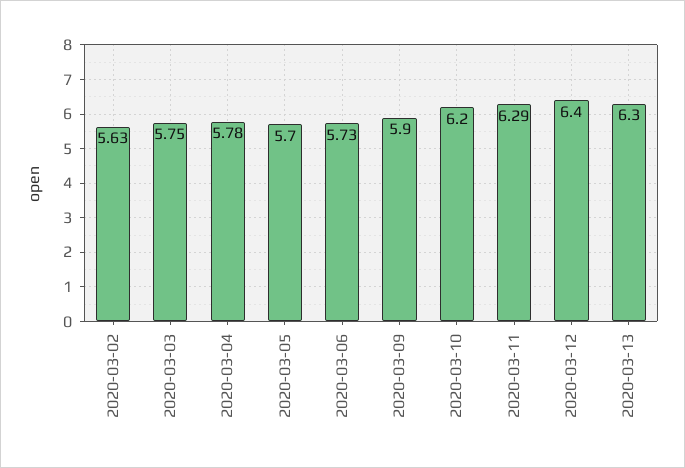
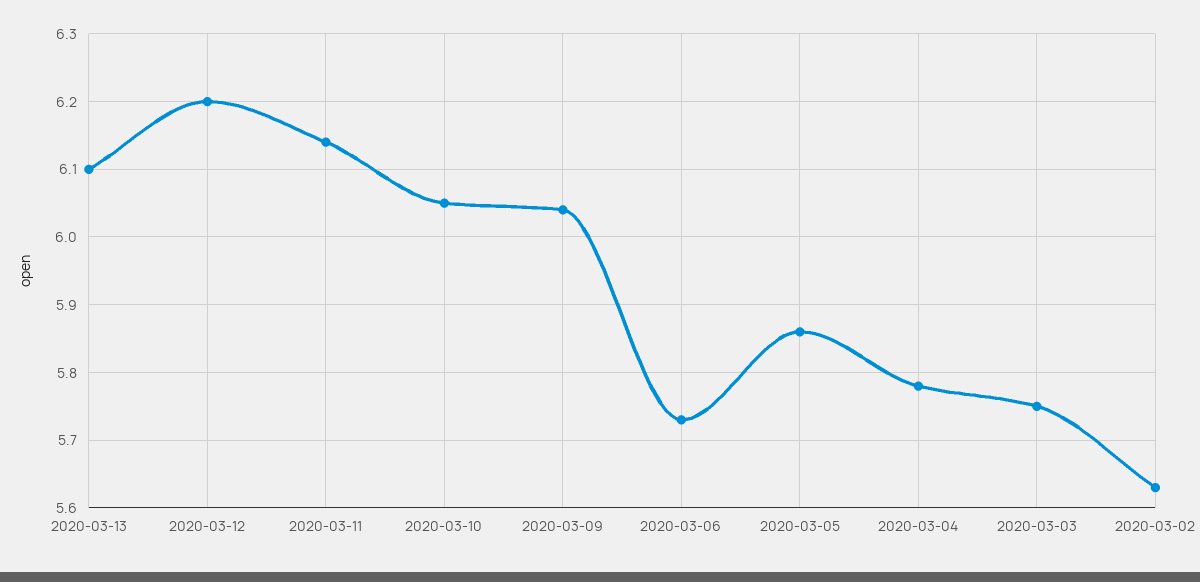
  {
    "2020-03-02": 5.63,
    "2020-03-03": 5.75,
    "2020-03-04": 5.78,
-   "2020-03-05": 5.7,
+   "2020-03-05": 5.86,
    "2020-03-06": 5.73,
-   "2020-03-09": 5.9,
+   "2020-03-09": 6.04,
-   "2020-03-10": 6.2,
+   "2020-03-10": 6.05,
-   "2020-03-11": 6.29,
+   "2020-03-11": 6.14,
-   "2020-03-12": 6.4,
+   "2020-03-12": 6.2,
-   "2020-03-13": 6.3
+   "2020-03-13": 6.1
  }

